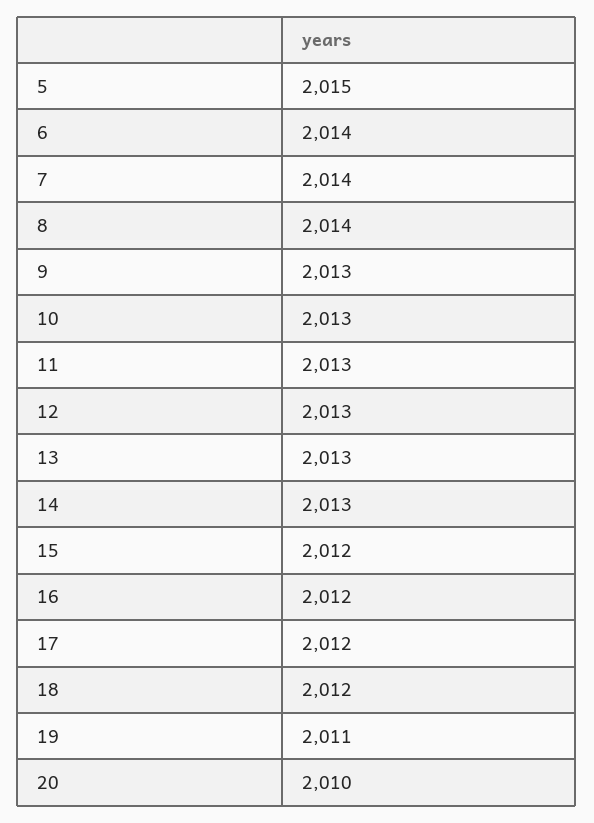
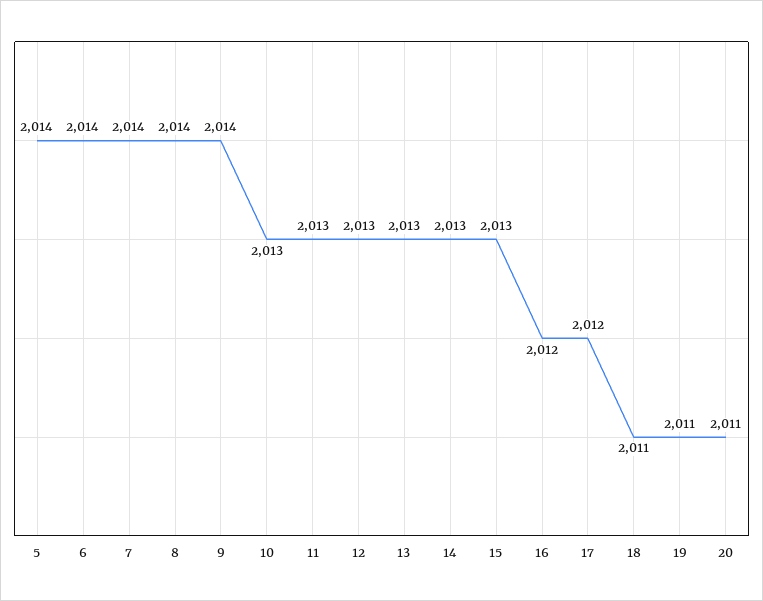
  {
-   "5": 2015,
+   "5": 2014,
    "6": 2014,
    "7": 2014,
    "8": 2014,
-   "9": 2013,
+   "9": 2014,
    "10": 2013,
    "11": 2013,
    "12": 2013,
    "13": 2013,
    "14": 2013,
-   "15": 2012,
+   "15": 2013,
    "16": 2012,
    "17": 2012,
-   "18": 2012,
+   "18": 2011,
    "19": 2011,
-   "20": 2010
+   "20": 2011
  }

